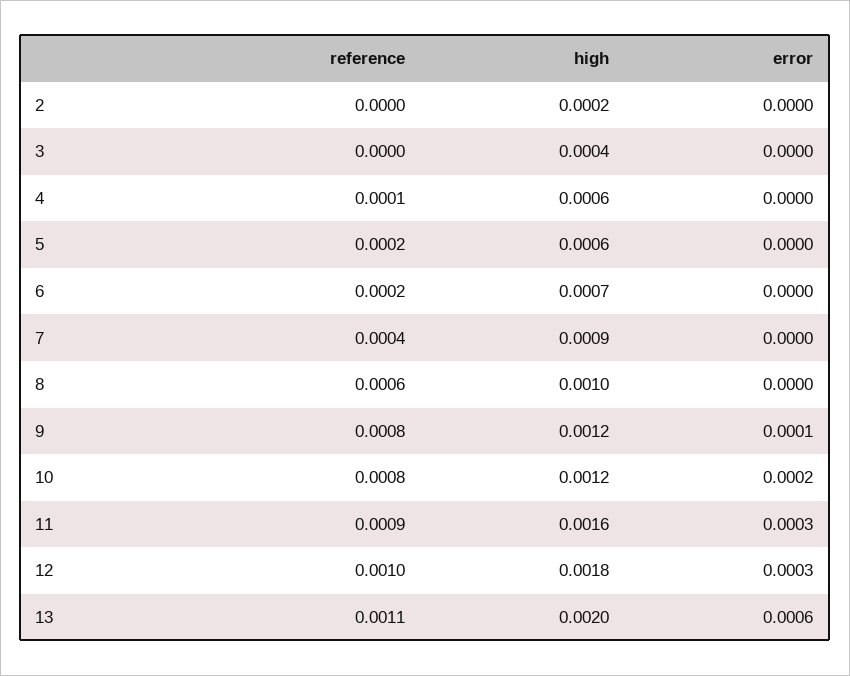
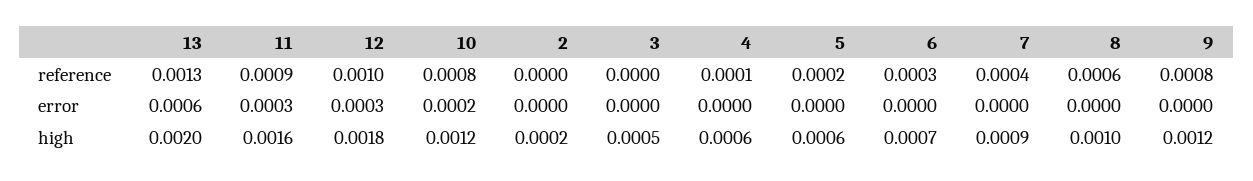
  {
    "reference": {
      "2": 0,
      "3": 0,
      "4": 0.0001,
      "5": 0.0002,
-     "6": 0.0002,
+     "6": 0.0003,
      "7": 0.0004,
      "8": 0.0006,
      "9": 0.0008,
      "10": 0.0008,
      "11": 0.0009,
      "12": 0.001,
-     "13": 0.0011
+     "13": 0.0013
    },
    "high": {
      "2": 0.0002,
-     "3": 0.0004,
+     "3": 0.0005,
      "4": 0.0006,
      "5": 0.0006,
      "6": 0.0007,
      "7": 0.0009,
      "8": 0.001,
      "9": 0.0012,
      "10": 0.0012,
      "11": 0.0016,
      "12": 0.0018,
      "13": 0.002
    },
    "error": {
      "2": 0,
      "3": 0,
      "4": 0,
      "5": 0,
      "6": 0,
      "7": 0,
      "8": 0,
-     "9": 0.0001,
+     "9": 0,
      "10": 0.0002,
      "11": 0.0003,
      "12": 0.0003,
      "13": 0.0006
    }
  }

